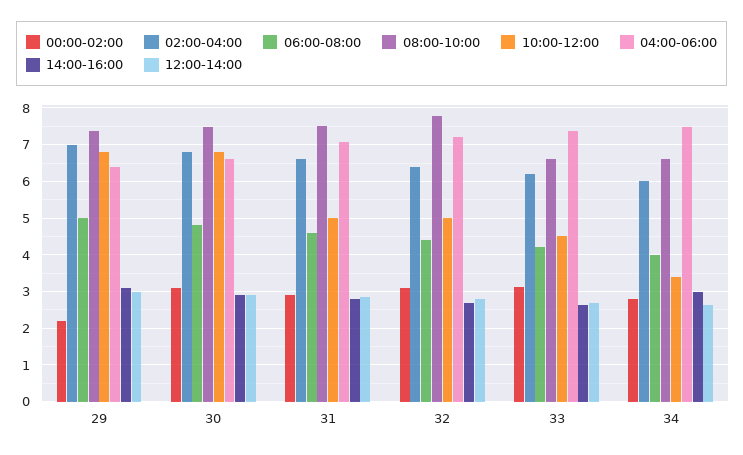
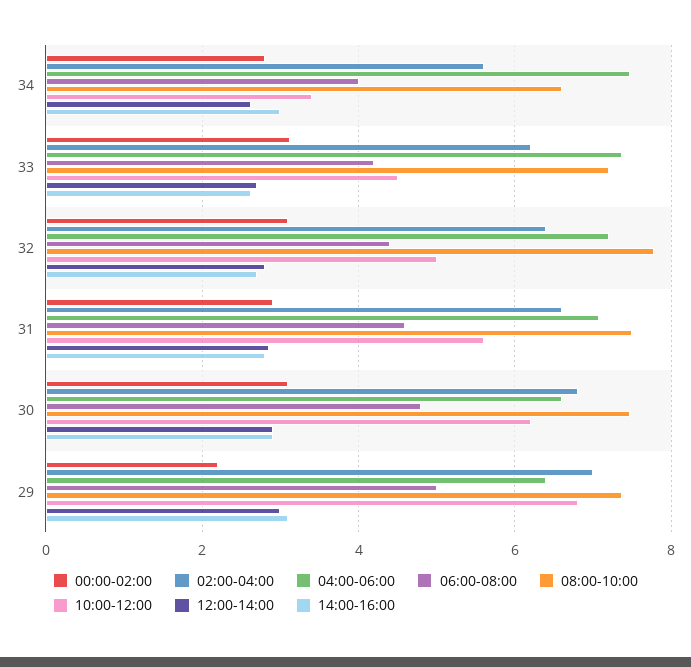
  {
    "00:00-02:00": {
      "29": 2.2,
      "30": 3.2,
      "31": 3,
      "32": 3.2,
      "33": 3.2,
      "34": 2.8
    },
    "02:00-04:00": {
      "29": 7,
      "30": 6.8,
      "31": 6.6,
      "32": 6.4,
      "33": 6.2,
-     "34": 6
+     "34": 5.6
    },
    "06:00-08:00": {
      "29": 5,
      "30": 4.8,
      "31": 4.6,
      "32": 4.4,
      "33": 4.2,
      "34": 4
    },
    "08:00-10:00": {
      "29": 7.4,
      "30": 7.4,
      "31": 7.6,
      "32": 7.8,
-     "33": 6.6,
+     "33": 7.2,
      "34": 6.6
    },
    "10:00-12:00": {
      "29": 6.8,
-     "30": 6.8,
+     "30": 6.2,
-     "31": 5,
+     "31": 5.6,
      "32": 5,
      "33": 4.6,
      "34": 3.4
    },
    "04:00-06:00": {
      "29": 6.4,
      "30": 6.6,
      "31": 7,
      "32": 7.2,
      "33": 7.4,
      "34": 7.4
    },
    "14:00-16:00": {
      "29": 3.2,
      "30": 3,
      "31": 2.8,
      "32": 2.8,
      "33": 2.6,
      "34": 3
    },
    "12:00-14:00": {
      "29": 3,
      "30": 3,
      "31": 2.8,
      "32": 2.8,
      "33": 2.8,
      "34": 2.6
    }
  }

